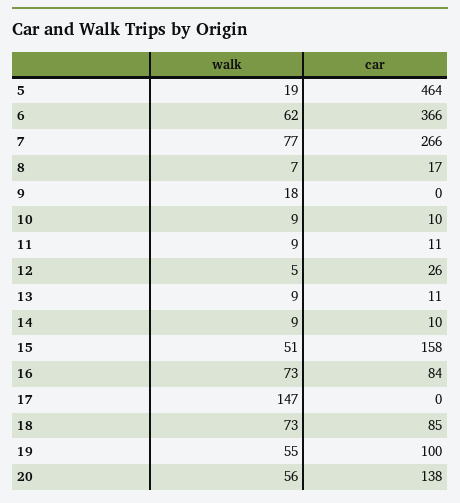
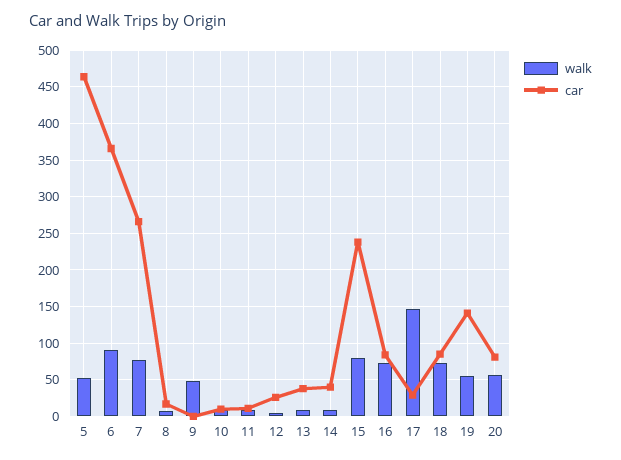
  {
    "walk": {
-     "5": 19,
+     "5": 50,
-     "6": 62,
+     "6": 90,
      "7": 77,
      "8": 7,
-     "9": 18,
+     "9": 50,
      "10": 9,
      "11": 9,
      "12": 5,
      "13": 9,
      "14": 9,
-     "15": 51,
+     "15": 80,
      "16": 73,
      "17": 147,
      "18": 73,
      "19": 55,
      "20": 56
    },
    "car": {
      "5": 464,
      "6": 366,
      "7": 266,
      "8": 17,
      "9": 0,
      "10": 10,
      "11": 11,
      "12": 26,
-     "13": 11,
+     "13": 40,
-     "14": 10,
+     "14": 40,
-     "15": 158,
+     "15": 240,
      "16": 84,
-     "17": 0,
+     "17": 30,
      "18": 85,
-     "19": 100,
+     "19": 140,
-     "20": 138
+     "20": 80
    }
  }

